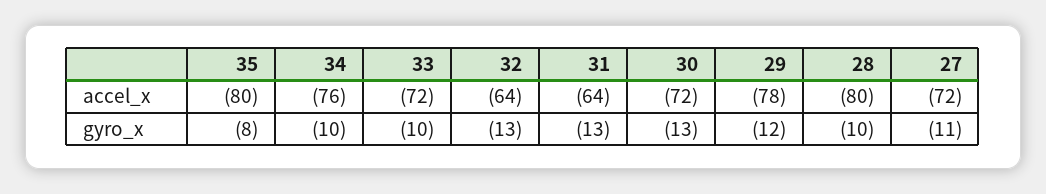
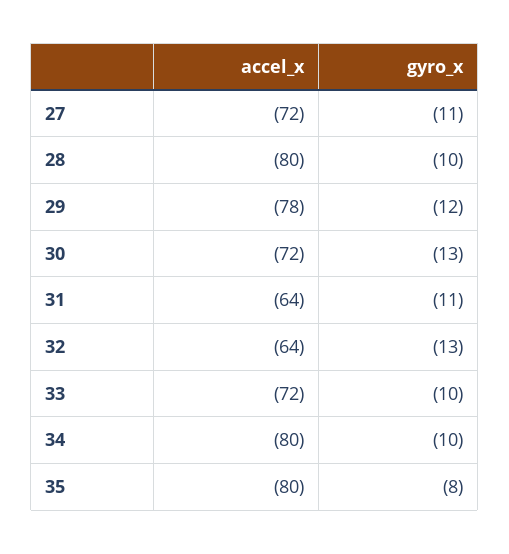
  {
    "35": {
      "accel_x": -80,
      "gyro_x": -8
    },
    "34": {
-     "accel_x": -76,
+     "accel_x": -80,
      "gyro_x": -10
    },
    "33": {
      "accel_x": -72,
      "gyro_x": -10
    },
    "32": {
      "accel_x": -64,
      "gyro_x": -13
    },
    "31": {
      "accel_x": -64,
-     "gyro_x": -13
+     "gyro_x": -11
    },
    "30": {
      "accel_x": -72,
      "gyro_x": -13
    },
    "29": {
      "accel_x": -78,
      "gyro_x": -12
    },
    "28": {
      "accel_x": -80,
      "gyro_x": -10
    },
    "27": {
      "accel_x": -72,
      "gyro_x": -11
    }
  }

